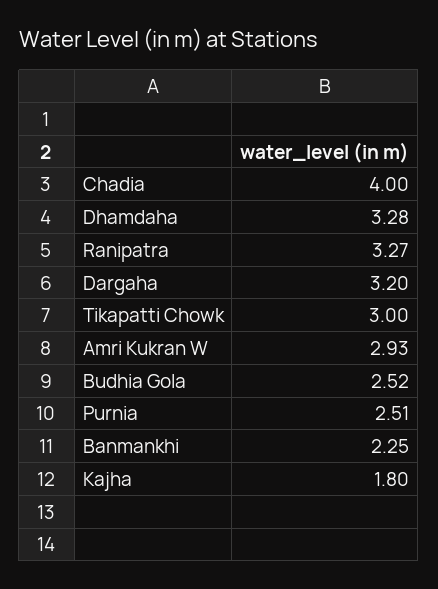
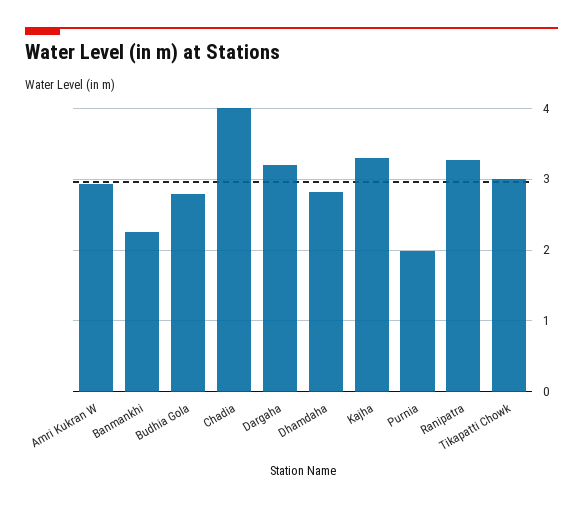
  {
    "Chadia": 4,
-   "Dhamdaha": 3.28,
+   "Dhamdaha": 2.8,
    "Ranipatra": 3.27,
    "Dargaha": 3.2,
    "Tikapatti Chowk": 3,
    "Amri Kukran W": 2.93,
-   "Budhia Gola": 2.52,
+   "Budhia Gola": 2.8,
-   "Purnia": 2.51,
+   "Purnia": 2,
    "Banmankhi": 2.25,
-   "Kajha": 1.8
+   "Kajha": 3.3
  }

